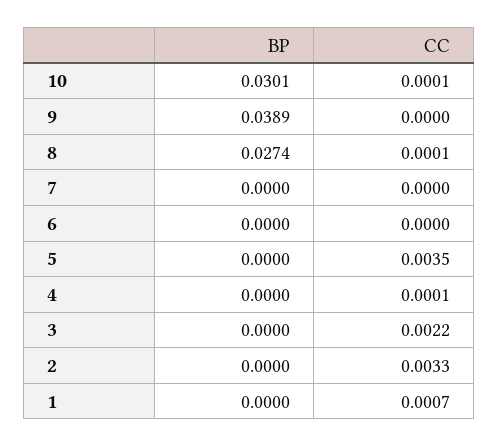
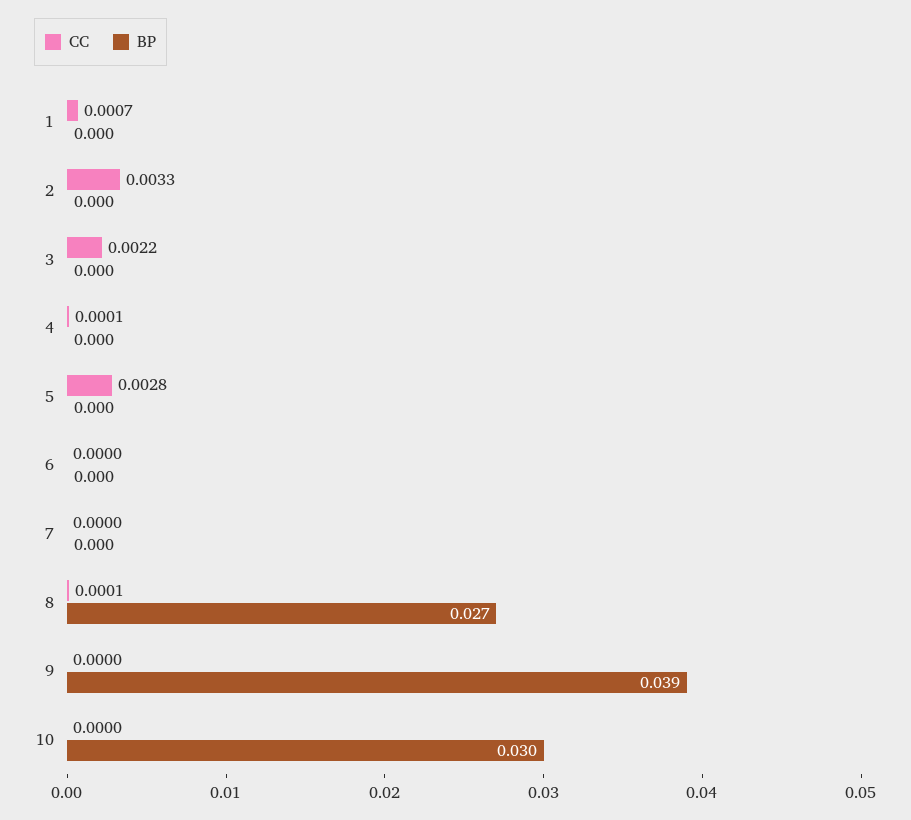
  {
    "BP": {
      "10": 0.0301,
      "9": 0.0389,
      "8": 0.0274,
      "7": 0,
      "6": 0,
      "5": 0,
      "4": 0,
      "3": 0,
      "2": 0,
      "1": 0
    },
    "CC": {
-     "10": 0.0001,
+     "10": 0,
      "9": 0,
      "8": 0.0001,
      "7": 0,
      "6": 0,
-     "5": 0.0035,
+     "5": 0.0028,
      "4": 0.0001,
      "3": 0.0022,
      "2": 0.0033,
      "1": 0.0007
    }
  }

